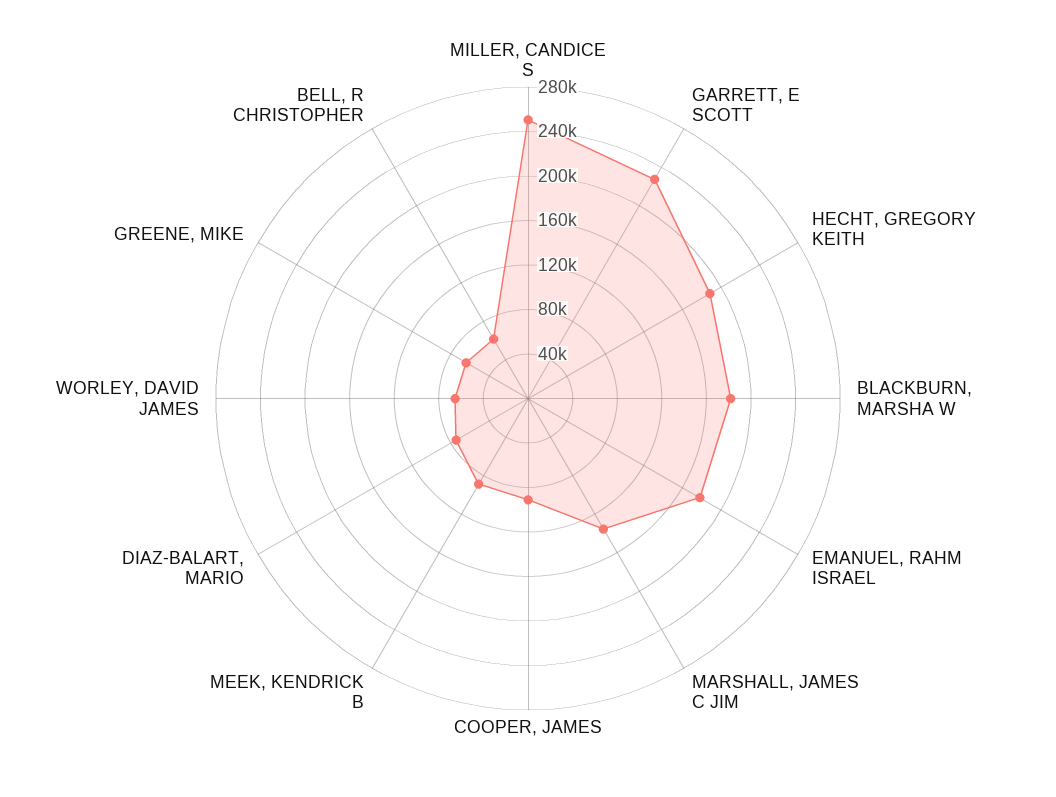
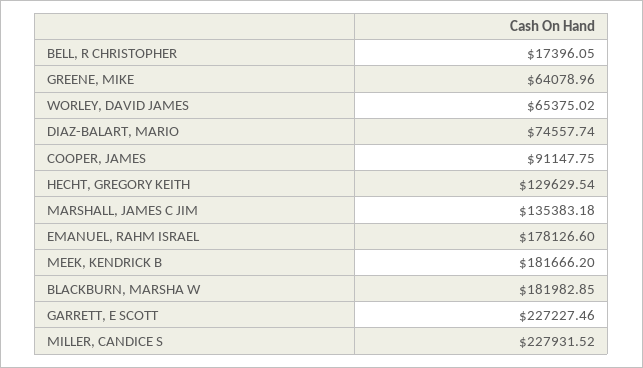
  {
-   "MILLER, CANDICE S": 250000,
+   "MILLER, CANDICE S": 227931.52,
    "GARRETT, E SCOTT": 227227.46,
-   "HECHT, GREGORY KEITH": 190000,
+   "HECHT, GREGORY KEITH": 129629.54,
    "BLACKBURN, MARSHA W": 181982.85,
    "EMANUEL, RAHM ISRAEL": 178126.6,
    "MARSHALL, JAMES C JIM": 135383.18,
    "COOPER, JAMES": 91147.75,
-   "MEEK, KENDRICK B": 90000,
+   "MEEK, KENDRICK B": 181666.2,
    "DIAZ-BALART, MARIO": 74557.74,
    "WORLEY, DAVID JAMES": 65375.02,
    "GREENE, MIKE": 64078.96,
-   "BELL, R CHRISTOPHER": 60000
+   "BELL, R CHRISTOPHER": 17396.05
  }

